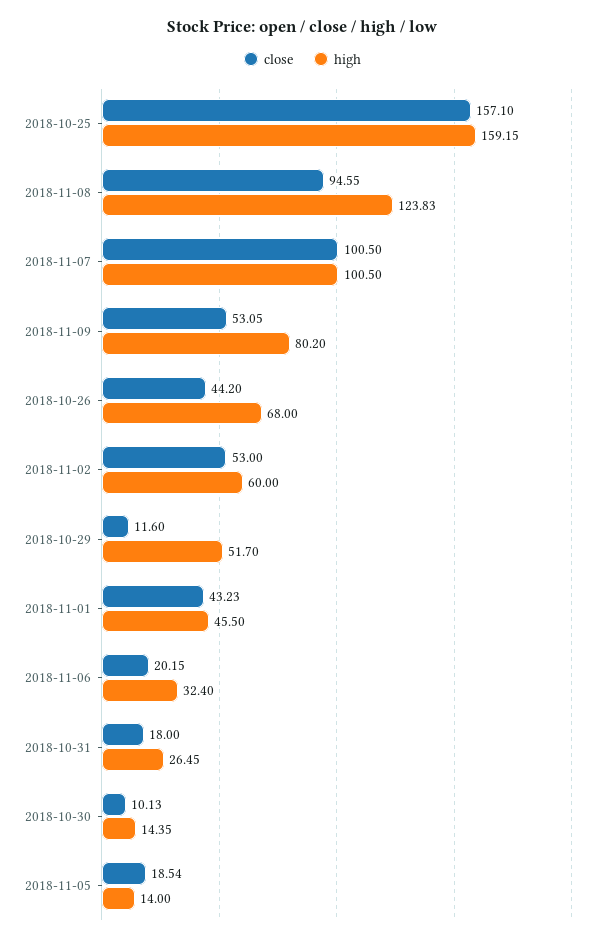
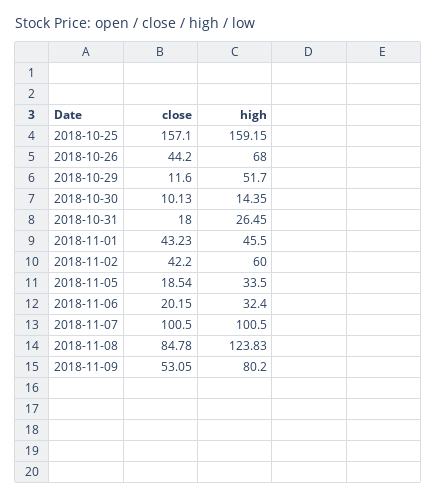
  {
    "close": {
      "2018-10-25": 157.1,
-     "2018-11-08": 94.55,
+     "2018-11-08": 84.78,
      "2018-11-07": 100.5,
      "2018-11-09": 53.05,
      "2018-10-26": 44.2,
-     "2018-11-02": 53,
+     "2018-11-02": 42.2,
      "2018-10-29": 11.6,
      "2018-11-01": 43.23,
      "2018-11-06": 20.15,
      "2018-10-31": 18,
      "2018-10-30": 10.13,
      "2018-11-05": 18.54
    },
    "high": {
      "2018-10-25": 159.15,
      "2018-11-08": 123.83,
      "2018-11-07": 100.5,
      "2018-11-09": 80.2,
      "2018-10-26": 68,
      "2018-11-02": 60,
      "2018-10-29": 51.7,
      "2018-11-01": 45.5,
      "2018-11-06": 32.4,
      "2018-10-31": 26.45,
      "2018-10-30": 14.35,
-     "2018-11-05": 14
+     "2018-11-05": 33.5
    }
  }

